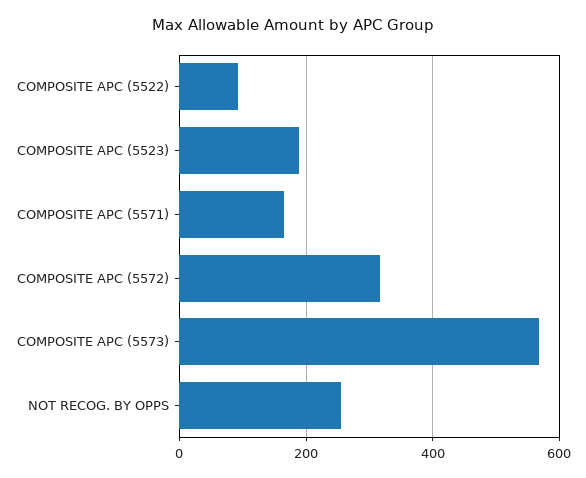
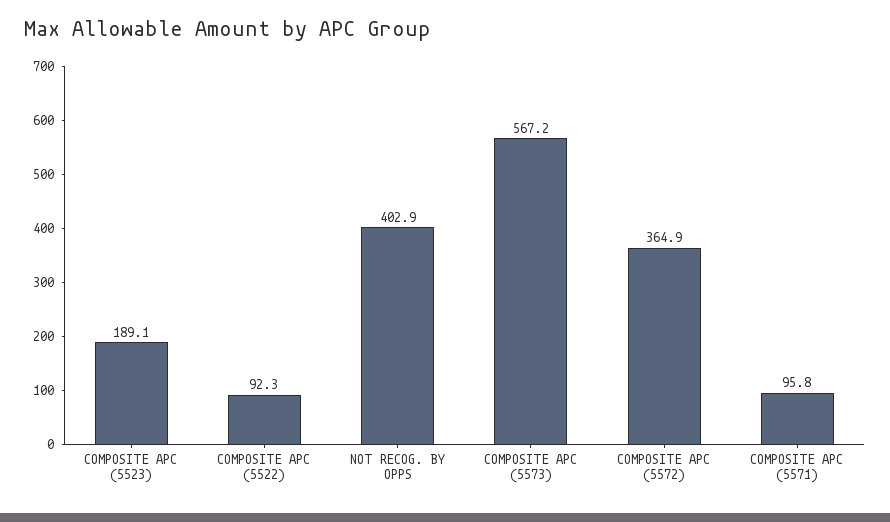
  {
    "COMPOSITE APC (5522)": 92.3,
    "COMPOSITE APC (5523)": 189.1,
-   "COMPOSITE APC (5571)": 160,
+   "COMPOSITE APC (5571)": 95.8,
-   "COMPOSITE APC (5572)": 320,
+   "COMPOSITE APC (5572)": 364.9,
    "COMPOSITE APC (5573)": 567.2,
-   "NOT RECOG. BY OPPS": 260
+   "NOT RECOG. BY OPPS": 402.9
  }

